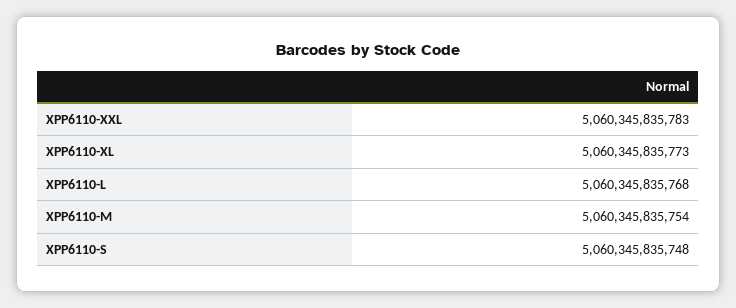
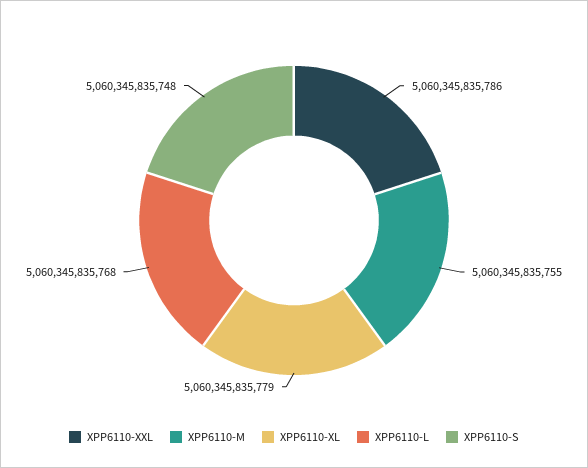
  {
-   "XPP6110-XXL": 5060345835783,
+   "XPP6110-XXL": 5060345835786,
-   "XPP6110-XL": 5060345835773,
+   "XPP6110-XL": 5060345835779,
    "XPP6110-L": 5060345835768,
-   "XPP6110-M": 5060345835754,
+   "XPP6110-M": 5060345835755,
    "XPP6110-S": 5060345835748
  }

